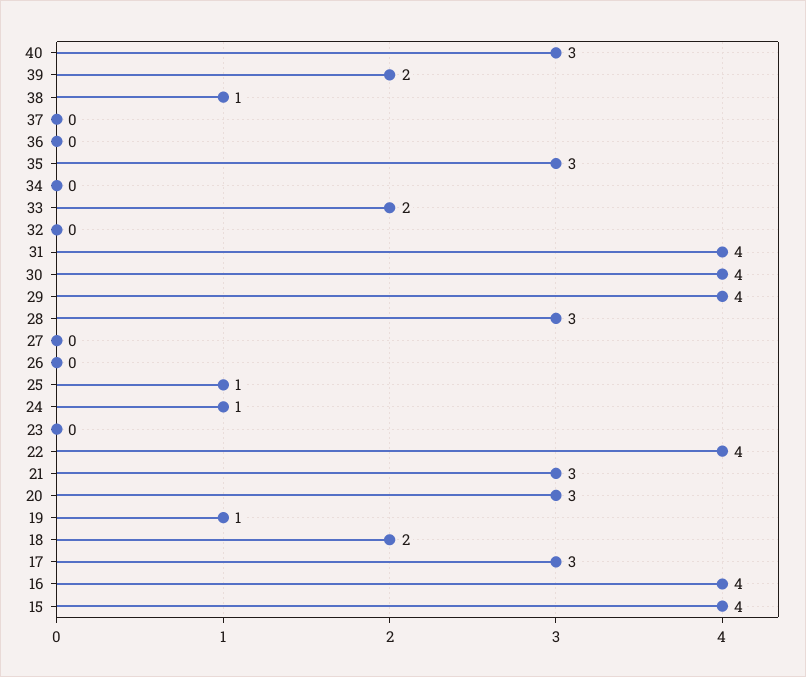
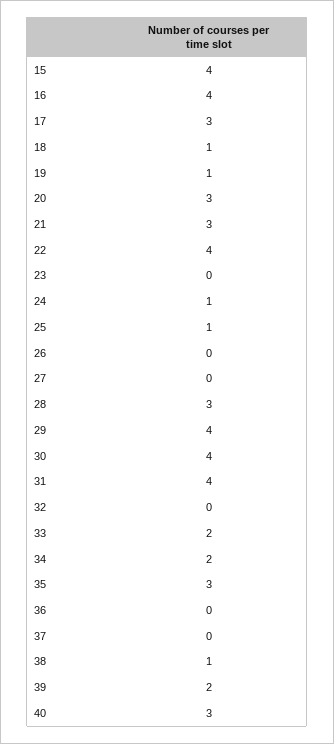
  {
    "40": 3,
    "39": 2,
    "38": 1,
    "37": 0,
    "36": 0,
    "35": 3,
-   "34": 0,
+   "34": 2,
    "33": 2,
    "32": 0,
    "31": 4,
    "30": 4,
    "29": 4,
    "28": 3,
    "27": 0,
    "26": 0,
    "25": 1,
    "24": 1,
    "23": 0,
    "22": 4,
    "21": 3,
    "20": 3,
    "19": 1,
-   "18": 2,
+   "18": 1,
    "17": 3,
    "16": 4,
    "15": 4
  }

